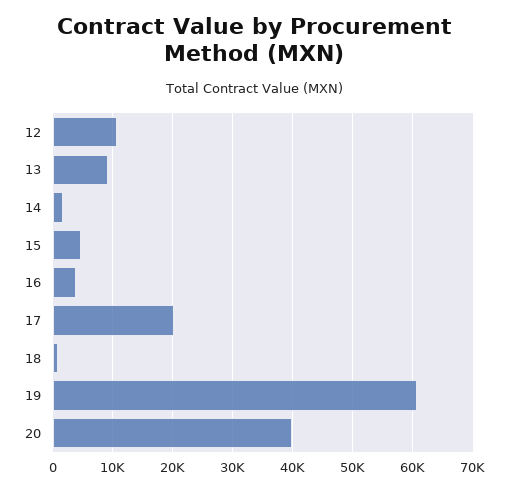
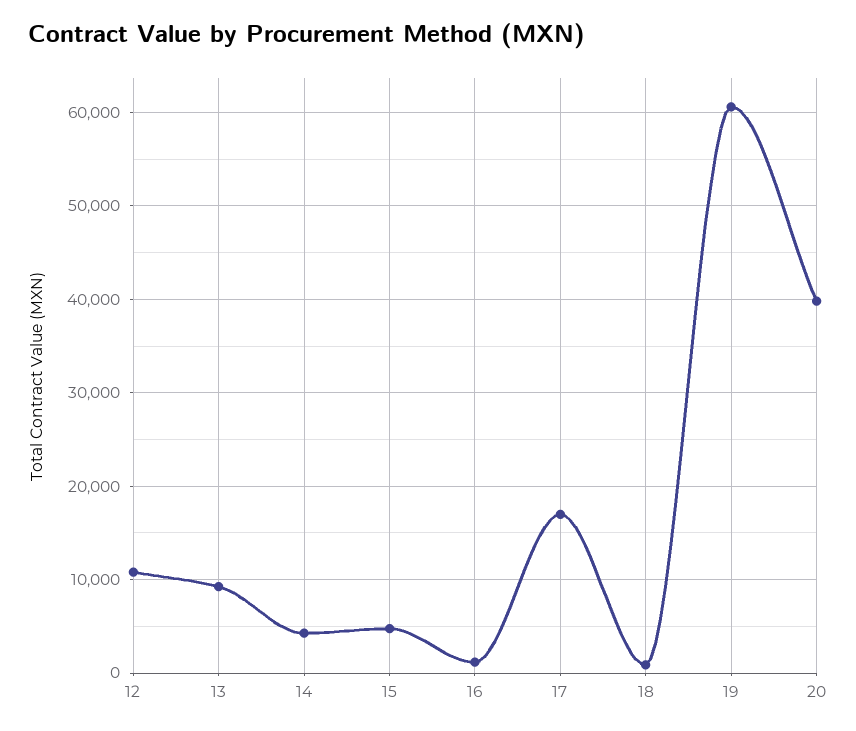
  {
    "12": 11000,
    "13": 9000,
-   "14": 2000,
+   "14": 4000,
    "15": 5000,
-   "16": 4000,
+   "16": 1000,
-   "17": 20000,
+   "17": 17000,
    "18": 1000,
    "19": 61000,
    "20": 40000
  }

